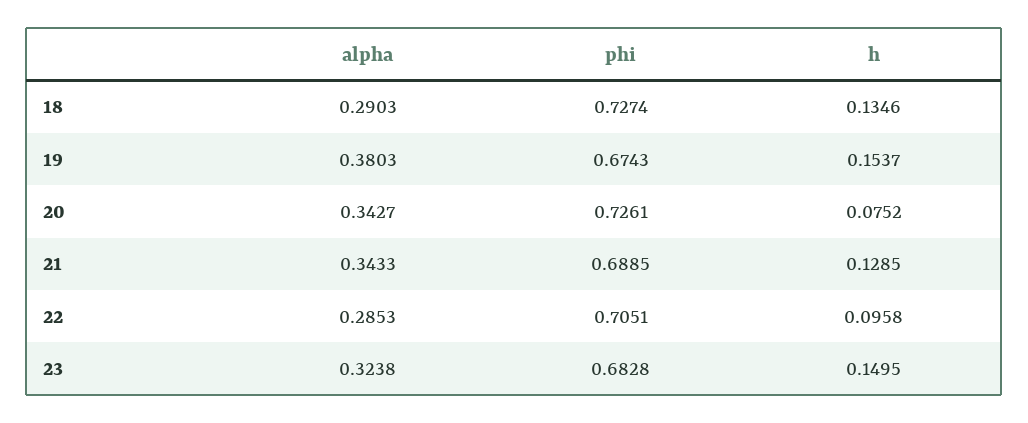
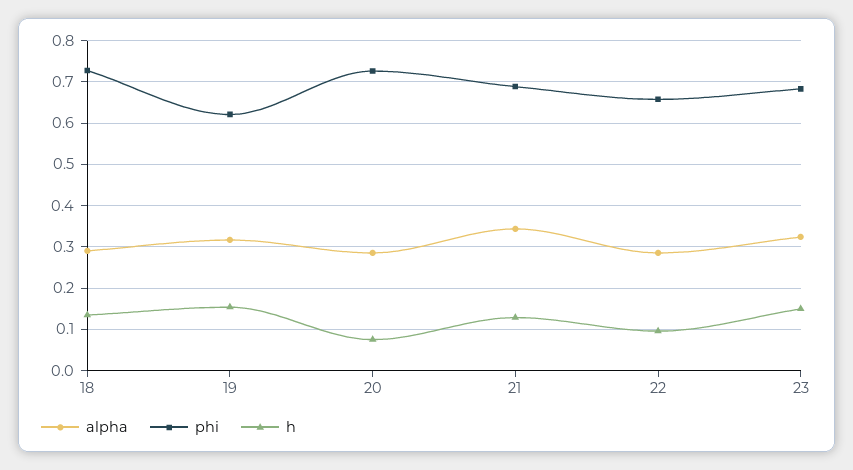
  {
    "alpha": {
      "18": 0.2903,
-     "19": 0.3803,
+     "19": 0.32,
-     "20": 0.3427,
+     "20": 0.28,
      "21": 0.3433,
      "22": 0.2853,
      "23": 0.3238
    },
    "phi": {
      "18": 0.7274,
-     "19": 0.6743,
+     "19": 0.62,
      "20": 0.7261,
      "21": 0.6885,
-     "22": 0.7051,
+     "22": 0.66,
      "23": 0.6828
    },
    "h": {
      "18": 0.1346,
      "19": 0.1537,
      "20": 0.0752,
      "21": 0.1285,
      "22": 0.0958,
      "23": 0.1495
    }
  }

